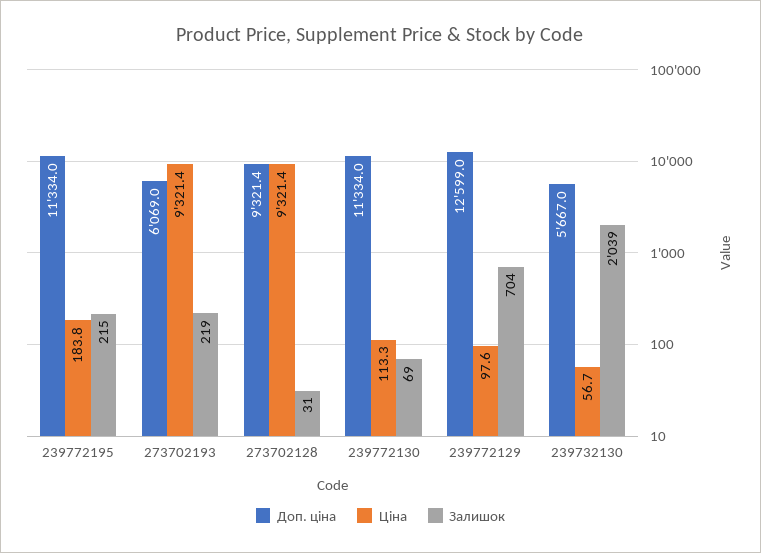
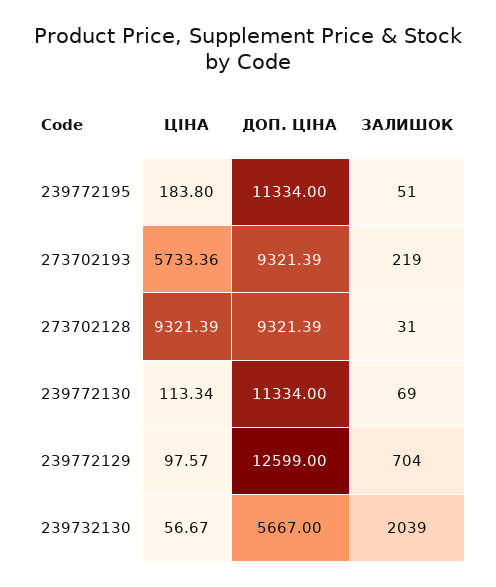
  {
    "Доп. ціна": {
      "239772195": 11334,
-     "273702193": 6069,
+     "273702193": 9321.39,
      "273702128": 9321.39,
      "239772130": 11334,
      "239772129": 12599,
      "239732130": 5667
    },
    "Ціна": {
      "239772195": 183.8,
-     "273702193": 9321.4,
+     "273702193": 5733.36,
      "273702128": 9321.39,
      "239772130": 113.34,
      "239772129": 97.57,
      "239732130": 56.67
    },
    "Залишок": {
-     "239772195": 215,
+     "239772195": 51,
      "273702193": 219,
      "273702128": 31,
      "239772130": 69,
      "239772129": 704,
      "239732130": 2039
    }
  }

